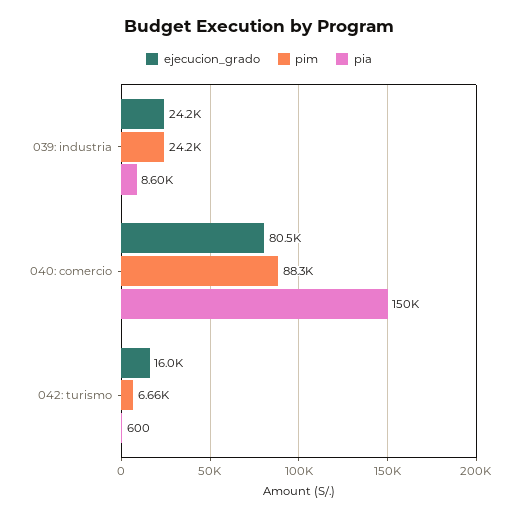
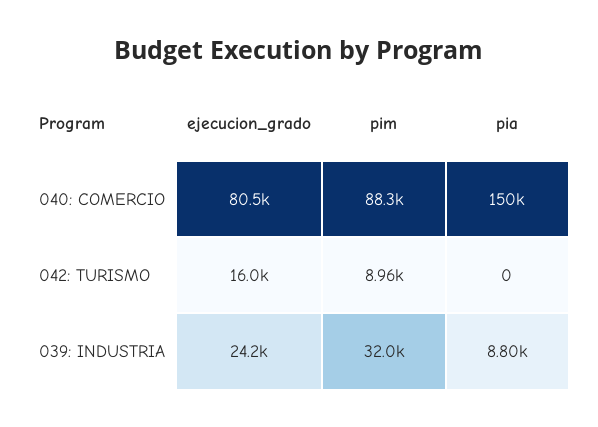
  {
    "ejecucion_grado": {
      "039: industria": 24200,
      "040: comercio": 80500,
      "042: turismo": 16000
    },
    "pim": {
-     "039: industria": 24200,
+     "039: industria": 32000,
      "040: comercio": 88300,
-     "042: turismo": 6660
+     "042: turismo": 8960
    },
    "pia": {
-     "039: industria": 8600,
+     "039: industria": 8800,
      "040: comercio": 150000,
-     "042: turismo": 600
+     "042: turismo": 0
    }
  }

